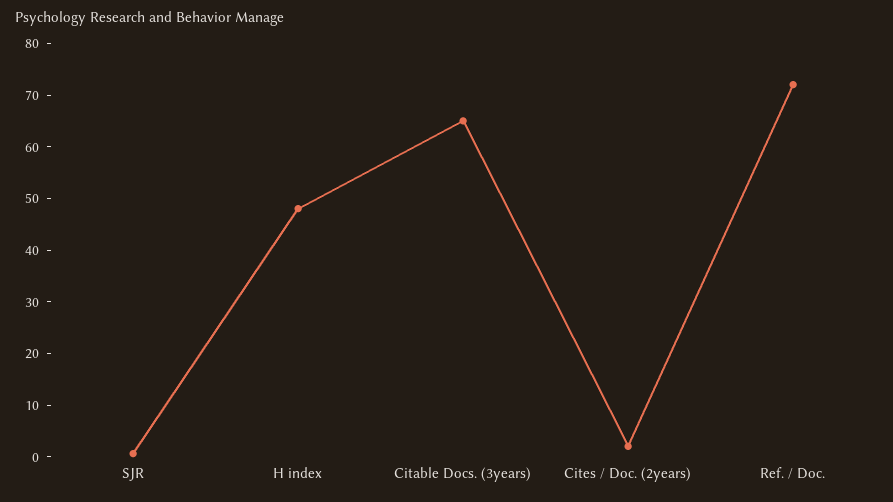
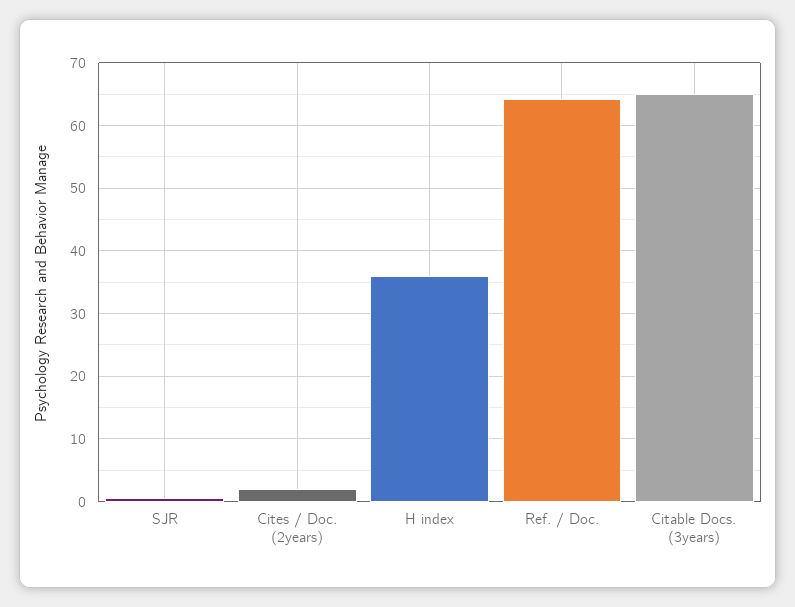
  {
    "SJR": 1,
-   "H index": 48,
+   "H index": 36,
    "Citable Docs. (3years)": 65,
    "Cites / Doc. (2years)": 2,
-   "Ref. / Doc.": 72
+   "Ref. / Doc.": 64
  }

